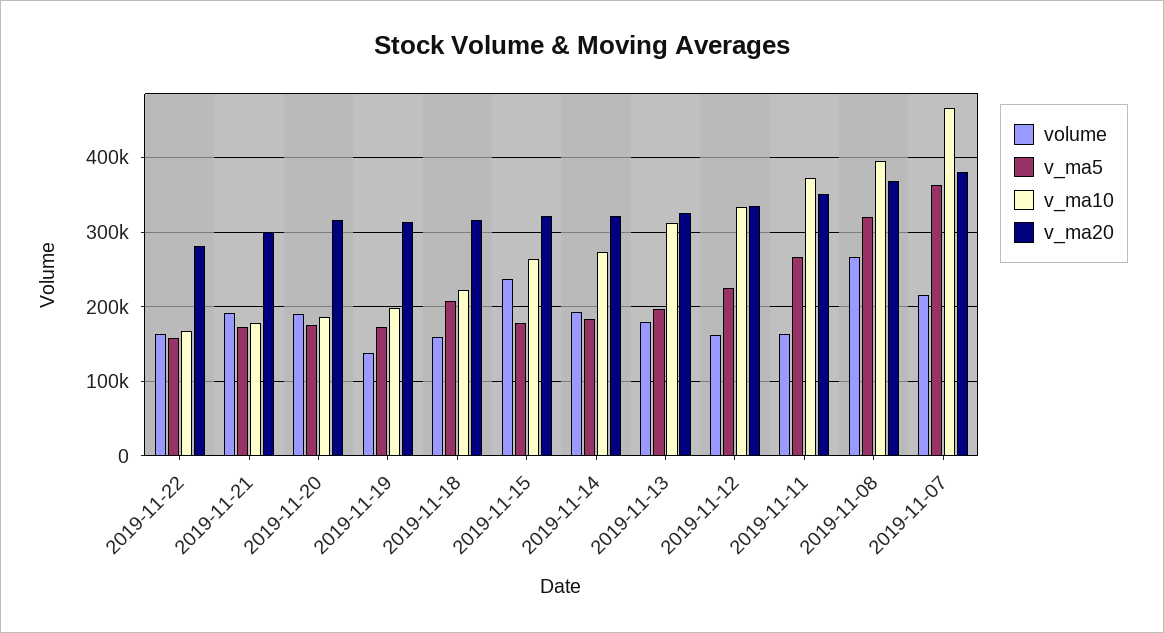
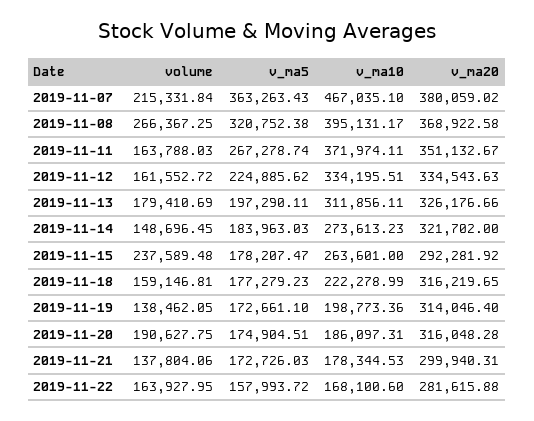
  {
    "volume": {
      "2019-11-22": 163927.95,
-     "2019-11-21": 190000,
+     "2019-11-21": 137804.06,
      "2019-11-20": 190627.75,
      "2019-11-19": 138462.05,
      "2019-11-18": 159146.81,
      "2019-11-15": 237589.48,
-     "2019-11-14": 190000,
+     "2019-11-14": 148696.45,
      "2019-11-13": 179410.69,
      "2019-11-12": 161552.72,
      "2019-11-11": 163788.03,
      "2019-11-08": 266367.25,
      "2019-11-07": 215331.84
    },
    "v_ma5": {
      "2019-11-22": 157993.72,
      "2019-11-21": 172726.03,
      "2019-11-20": 174904.51,
      "2019-11-19": 172661.1,
-     "2019-11-18": 210000,
+     "2019-11-18": 177279.23,
      "2019-11-15": 178207.47,
      "2019-11-14": 183963.03,
      "2019-11-13": 197290.11,
      "2019-11-12": 224885.62,
      "2019-11-11": 267278.74,
      "2019-11-08": 320752.38,
      "2019-11-07": 363263.43
    },
    "v_ma10": {
      "2019-11-22": 168100.6,
      "2019-11-21": 178344.53,
      "2019-11-20": 186097.31,
      "2019-11-19": 198773.36,
      "2019-11-18": 222278.99,
      "2019-11-15": 263601,
      "2019-11-14": 273613.23,
      "2019-11-13": 311856.11,
      "2019-11-12": 334195.51,
      "2019-11-11": 371974.11,
      "2019-11-08": 395131.17,
      "2019-11-07": 467035.1
    },
    "v_ma20": {
      "2019-11-22": 281615.88,
      "2019-11-21": 299940.31,
      "2019-11-20": 316048.28,
      "2019-11-19": 314046.4,
      "2019-11-18": 316219.65,
-     "2019-11-15": 320000,
+     "2019-11-15": 292281.92,
      "2019-11-14": 321702,
      "2019-11-13": 326176.66,
      "2019-11-12": 334543.63,
      "2019-11-11": 351132.67,
      "2019-11-08": 368922.58,
      "2019-11-07": 380059.02
    }
  }

